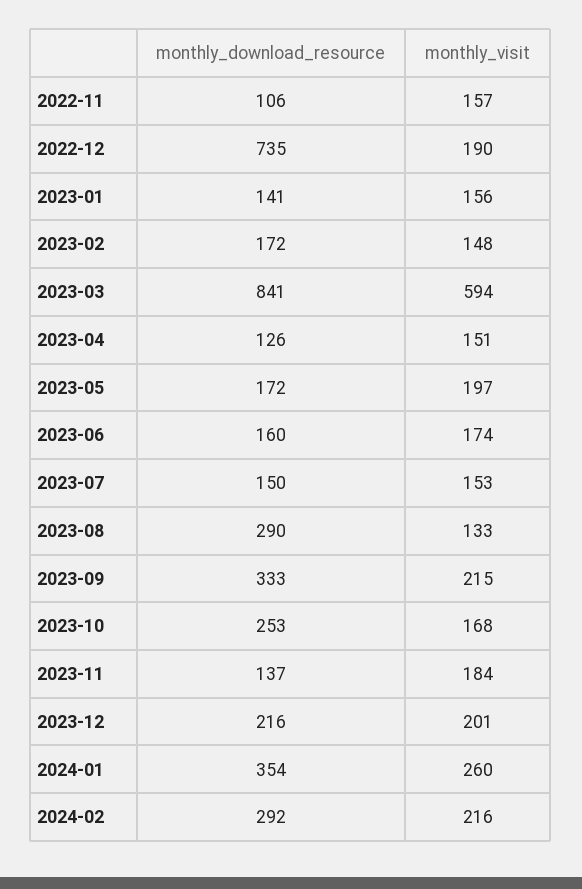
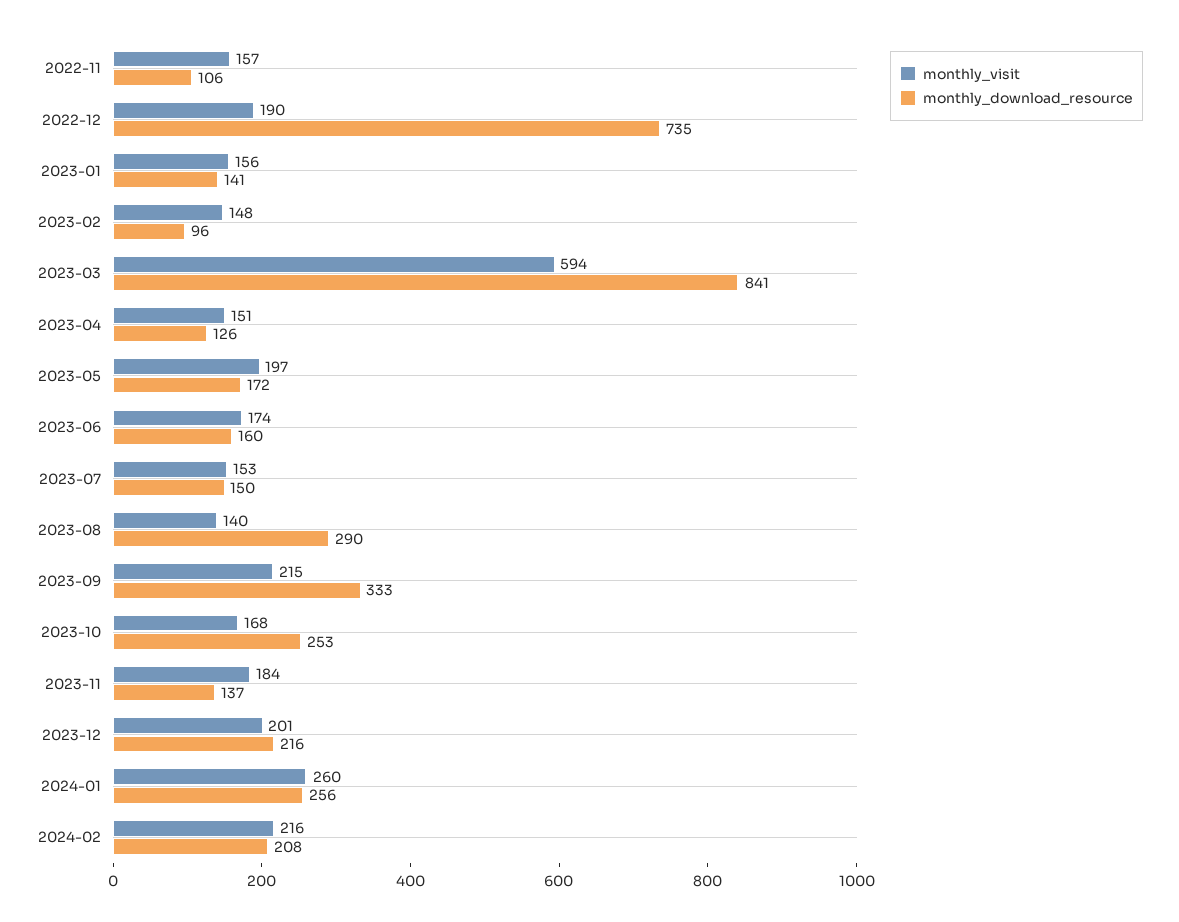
  {
    "monthly_download_resource": {
      "2022-11": 106,
      "2022-12": 735,
      "2023-01": 141,
-     "2023-02": 172,
+     "2023-02": 96,
      "2023-03": 841,
      "2023-04": 126,
      "2023-05": 172,
      "2023-06": 160,
      "2023-07": 150,
      "2023-08": 290,
      "2023-09": 333,
      "2023-10": 253,
      "2023-11": 137,
      "2023-12": 216,
-     "2024-01": 354,
+     "2024-01": 256,
-     "2024-02": 292
+     "2024-02": 208
    },
    "monthly_visit": {
      "2022-11": 157,
      "2022-12": 190,
      "2023-01": 156,
      "2023-02": 148,
      "2023-03": 594,
      "2023-04": 151,
      "2023-05": 197,
      "2023-06": 174,
      "2023-07": 153,
-     "2023-08": 133,
+     "2023-08": 140,
      "2023-09": 215,
      "2023-10": 168,
      "2023-11": 184,
      "2023-12": 201,
      "2024-01": 260,
      "2024-02": 216
    }
  }

